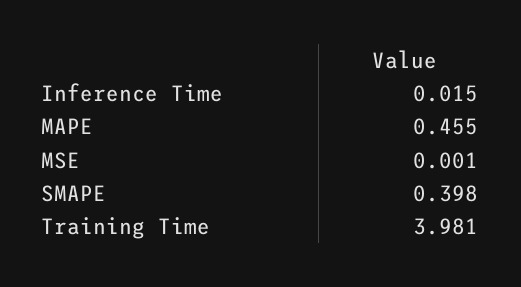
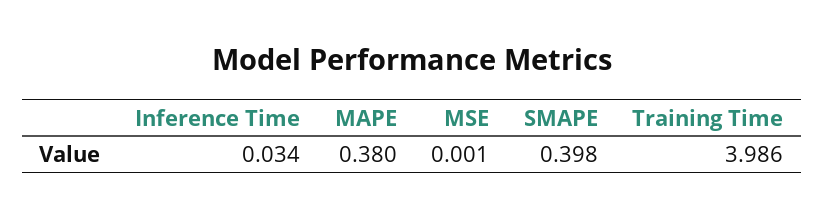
  {
-   "Inference Time": 0.015,
+   "Inference Time": 0.034,
-   "MAPE": 0.455,
+   "MAPE": 0.38,
    "MSE": 0.001,
    "SMAPE": 0.398,
-   "Training Time": 3.981
+   "Training Time": 3.986
  }

